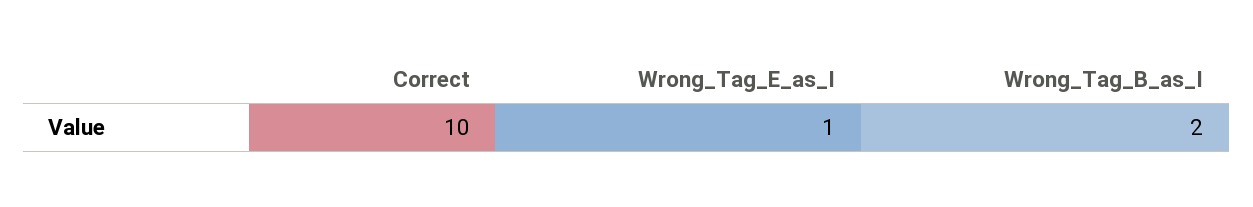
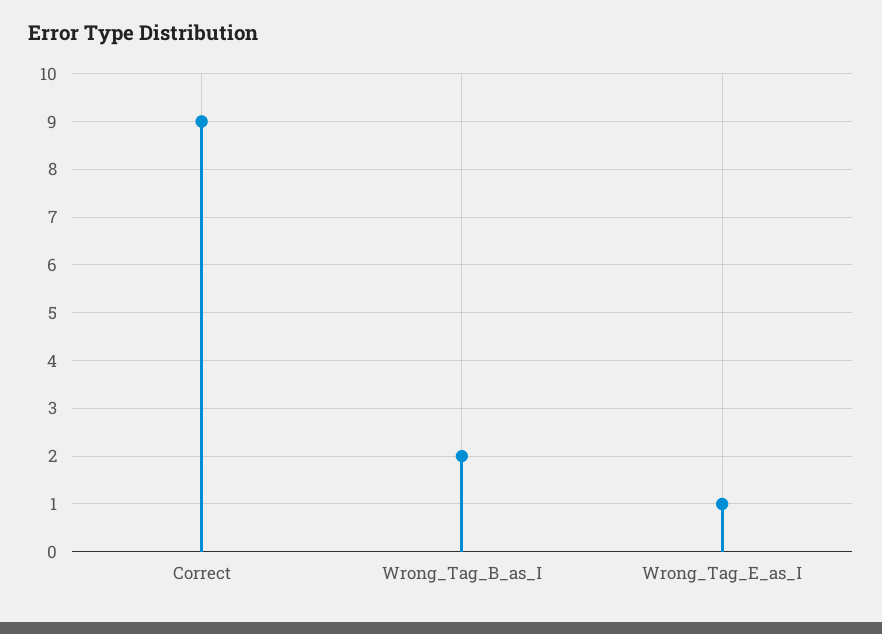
  {
-   "Correct": 10,
+   "Correct": 9,
    "Wrong_Tag_E_as_I": 1,
    "Wrong_Tag_B_as_I": 2
  }

